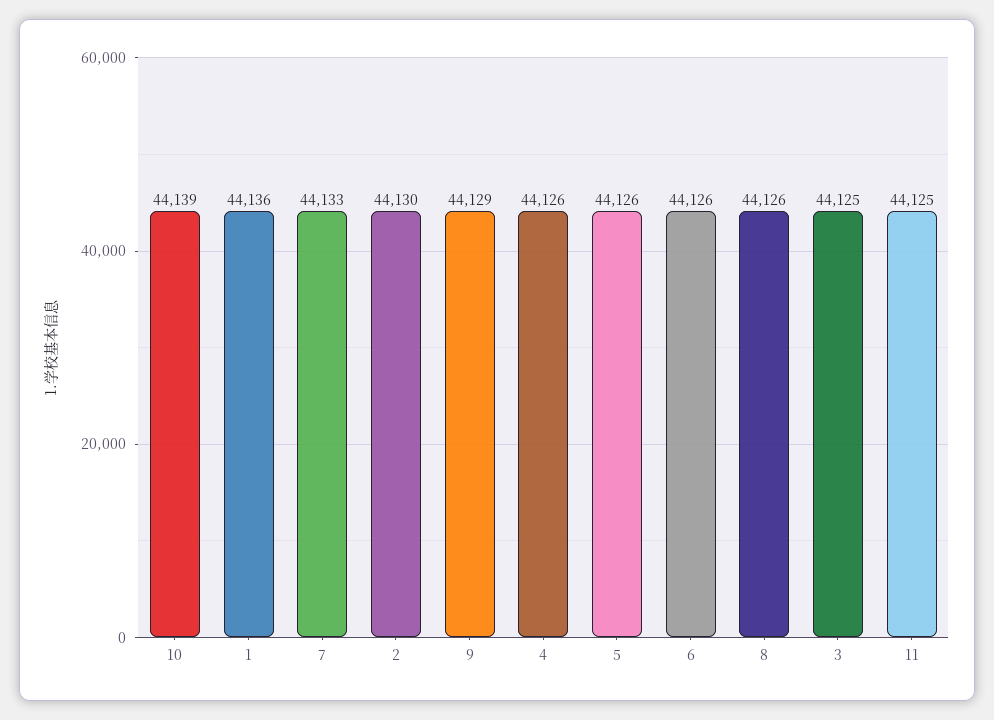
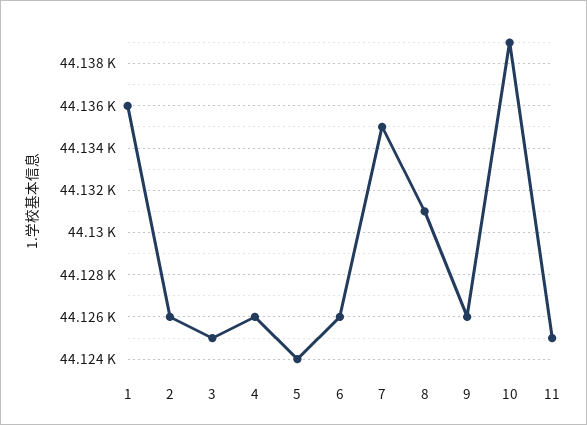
  {
    "10": 44139,
    "1": 44136,
-   "7": 44133,
+   "7": 44135,
-   "2": 44130,
+   "2": 44126,
-   "9": 44129,
+   "9": 44126,
    "4": 44126,
-   "5": 44126,
+   "5": 44124,
    "6": 44126,
-   "8": 44126,
+   "8": 44131,
    "3": 44125,
    "11": 44125
  }

